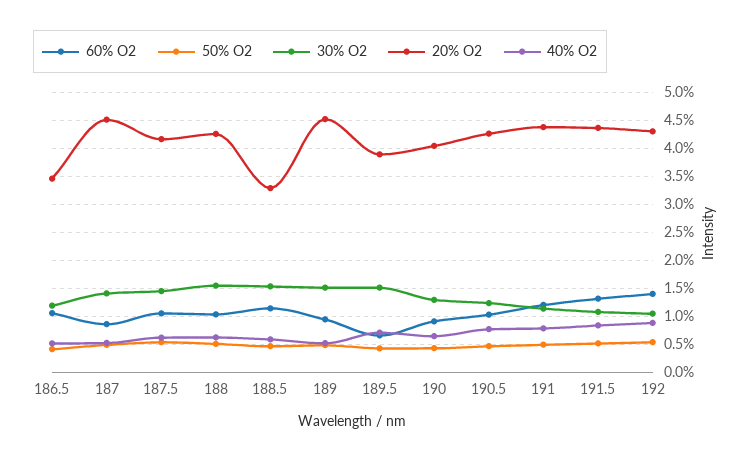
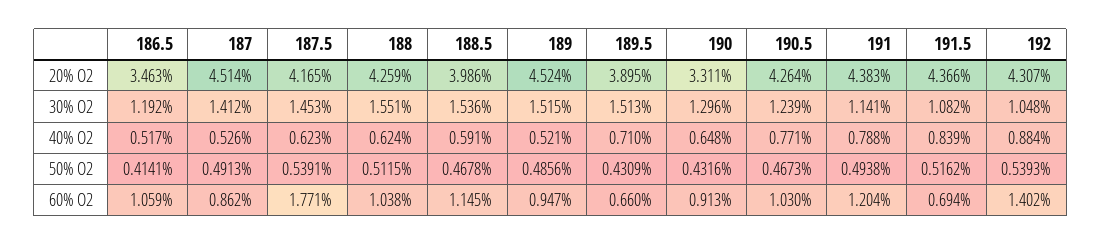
  {
    "60% O2": {
      "186.5": 1.059,
      "187": 0.862,
-     "187.5": 1,
+     "187.5": 1.771,
      "188": 1.038,
      "188.5": 1.145,
      "189": 0.947,
      "189.5": 0.66,
      "190": 0.913,
      "190.5": 1.03,
      "191": 1.204,
-     "191.5": 1.25,
+     "191.5": 0.694,
      "192": 1.402
    },
    "50% O2": {
      "186.5": 0.4141,
      "187": 0.4913,
      "187.5": 0.5391,
      "188": 0.5115,
      "188.5": 0.4678,
      "189": 0.4856,
      "189.5": 0.4309,
      "190": 0.4316,
      "190.5": 0.4673,
      "191": 0.4938,
      "191.5": 0.5162,
      "192": 0.5393
    },
    "30% O2": {
      "186.5": 1.192,
      "187": 1.412,
      "187.5": 1.453,
      "188": 1.551,
      "188.5": 1.536,
      "189": 1.515,
      "189.5": 1.513,
      "190": 1.296,
      "190.5": 1.239,
      "191": 1.141,
      "191.5": 1.082,
      "192": 1.048
    },
    "20% O2": {
      "186.5": 3.463,
      "187": 4.514,
      "187.5": 4.165,
      "188": 4.259,
-     "188.5": 3.25,
+     "188.5": 3.986,
      "189": 4.524,
      "189.5": 3.895,
-     "190": 4,
+     "190": 3.311,
      "190.5": 4.264,
      "191": 4.383,
      "191.5": 4.366,
      "192": 4.307
    },
    "40% O2": {
      "186.5": 0.517,
      "187": 0.526,
      "187.5": 0.623,
      "188": 0.624,
      "188.5": 0.591,
      "189": 0.521,
      "189.5": 0.71,
      "190": 0.648,
      "190.5": 0.771,
      "191": 0.788,
      "191.5": 0.839,
      "192": 0.884
    }
  }

